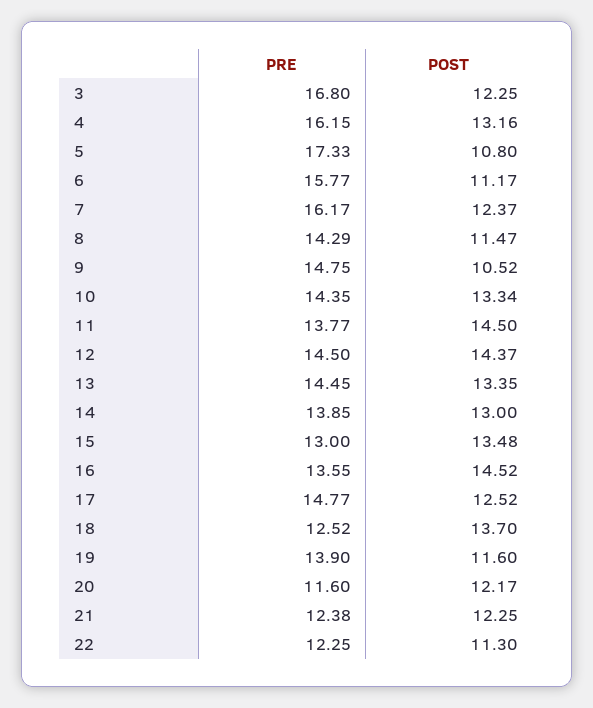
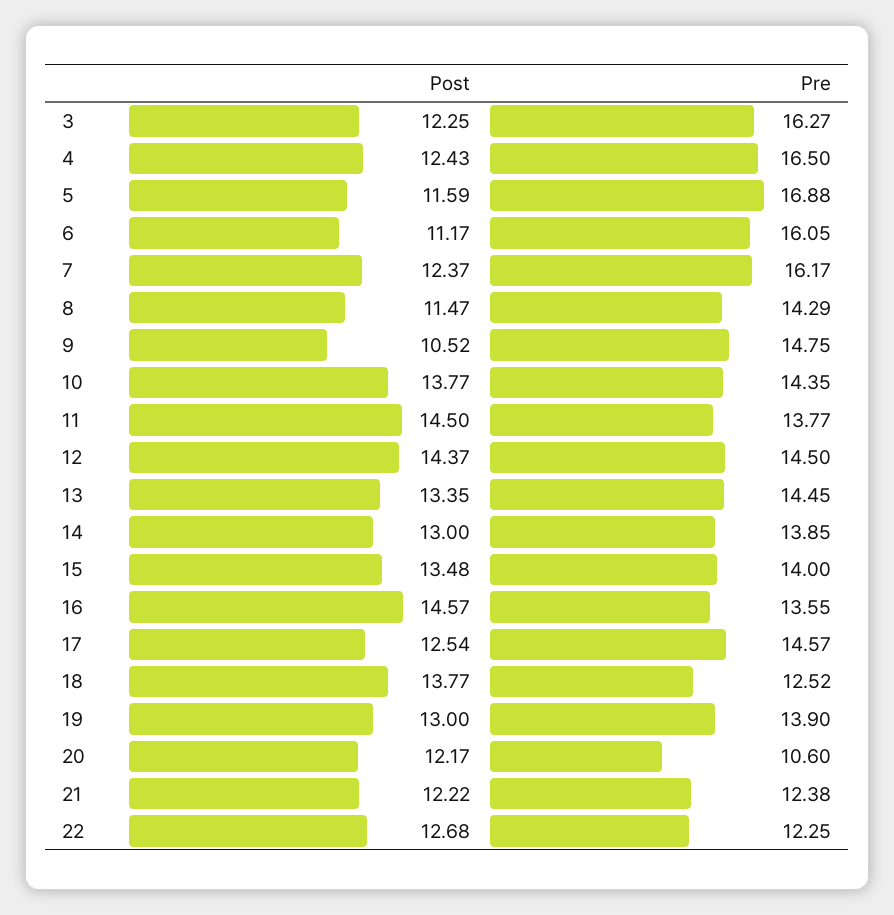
  {
    "PRE": {
-     "3": 16.8,
+     "3": 16.27,
-     "4": 16.15,
+     "4": 16.5,
-     "5": 17.33,
+     "5": 16.88,
-     "6": 15.77,
+     "6": 16.05,
      "7": 16.17,
      "8": 14.29,
      "9": 14.75,
      "10": 14.35,
      "11": 13.77,
      "12": 14.5,
      "13": 14.45,
      "14": 13.85,
-     "15": 13,
+     "15": 14,
      "16": 13.55,
-     "17": 14.77,
+     "17": 14.57,
      "18": 12.52,
      "19": 13.9,
-     "20": 11.6,
+     "20": 10.6,
      "21": 12.38,
      "22": 12.25
    },
    "POST": {
      "3": 12.25,
-     "4": 13.16,
+     "4": 12.43,
-     "5": 10.8,
+     "5": 11.59,
      "6": 11.17,
      "7": 12.37,
      "8": 11.47,
      "9": 10.52,
-     "10": 13.34,
+     "10": 13.77,
      "11": 14.5,
      "12": 14.37,
      "13": 13.35,
      "14": 13,
      "15": 13.48,
-     "16": 14.52,
+     "16": 14.57,
-     "17": 12.52,
+     "17": 12.54,
-     "18": 13.7,
+     "18": 13.77,
-     "19": 11.6,
+     "19": 13,
      "20": 12.17,
-     "21": 12.25,
+     "21": 12.22,
-     "22": 11.3
+     "22": 12.68
    }
  }

